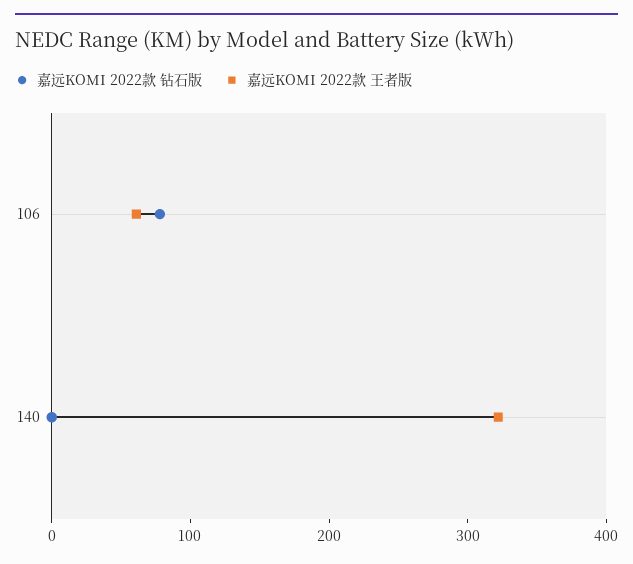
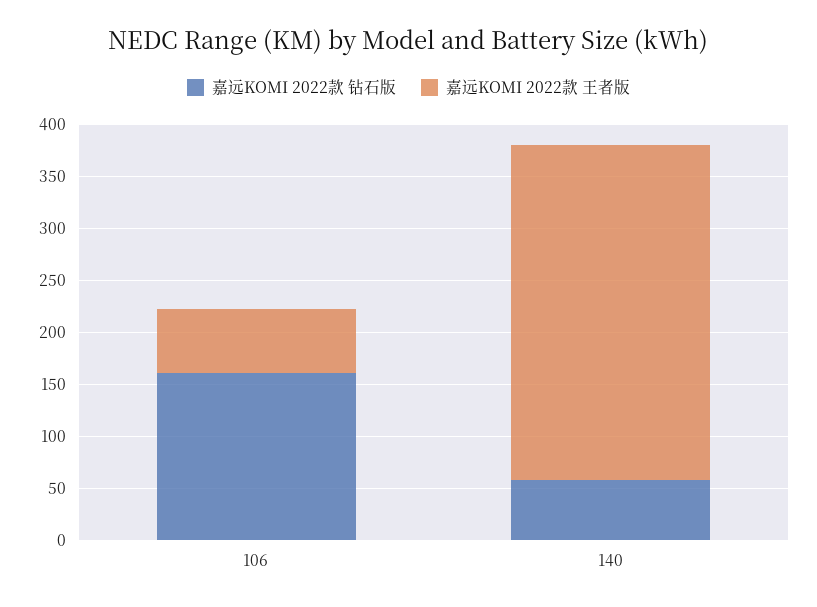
  {
    "嘉远KOMI 2022款 钻石版": {
-     "106": 80,
+     "106": 160,
-     "140": 0
+     "140": 60
    },
    "嘉远KOMI 2022款 王者版": {
      "106": 60,
      "140": 320
    }
  }

